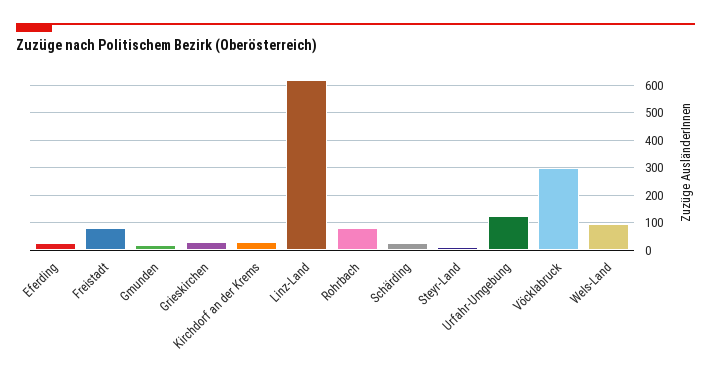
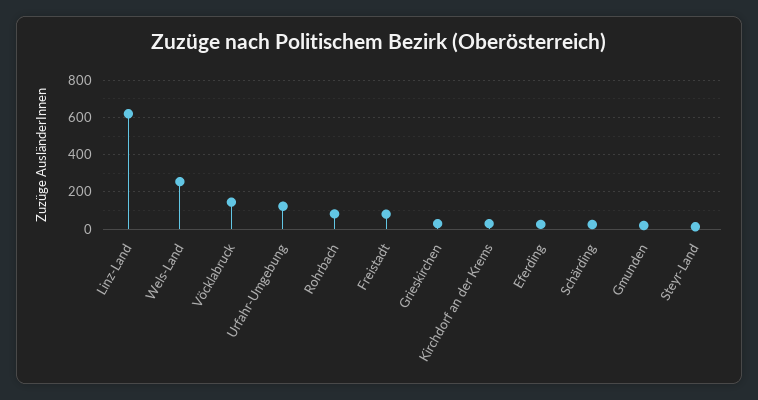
  {
    "Eferding": 25,
    "Freistadt": 75,
    "Gmunden": 25,
    "Grieskirchen": 25,
    "Kirchdorf an der Krems": 25,
    "Linz-Land": 625,
    "Rohrbach": 75,
    "Schärding": 25,
    "Steyr-Land": 25,
    "Urfahr-Umgebung": 125,
-   "Vöcklabruck": 300,
+   "Vöcklabruck": 150,
-   "Wels-Land": 100
+   "Wels-Land": 250
  }

